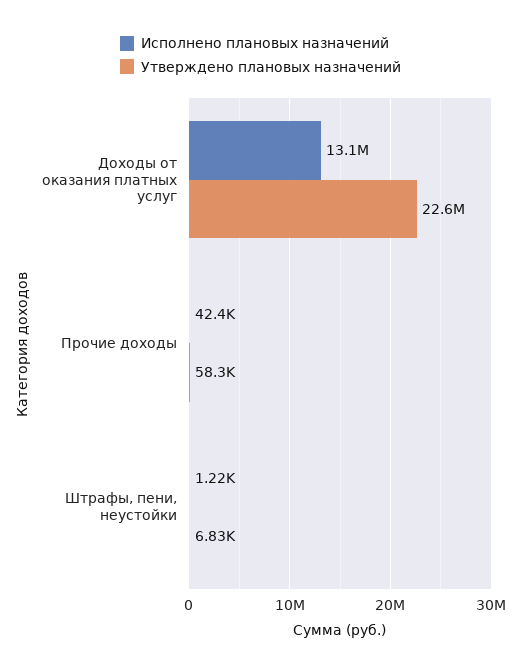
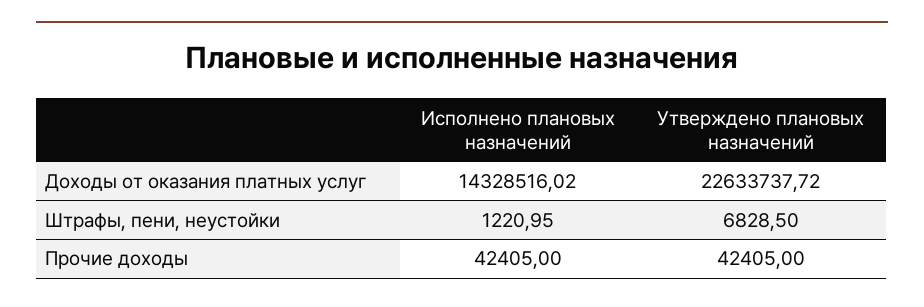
  {
    "Исполнено плановых назначений": {
-     "Доходы от оказания платных услуг": 13100000,
+     "Доходы от оказания платных услуг": 14328516.02,
      "Прочие доходы": 42405,
      "Штрафы, пени, неустойки": 1220.95
    },
    "Утверждено плановых назначений": {
      "Доходы от оказания платных услуг": 22633737.72,
-     "Прочие доходы": 58300,
+     "Прочие доходы": 42405,
      "Штрафы, пени, неустойки": 6828.5
    }
  }

